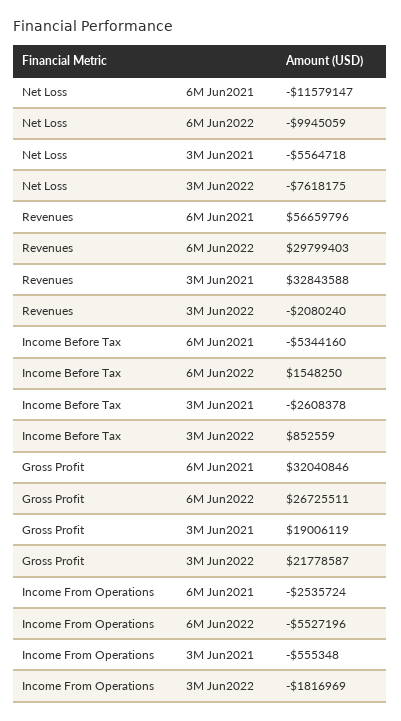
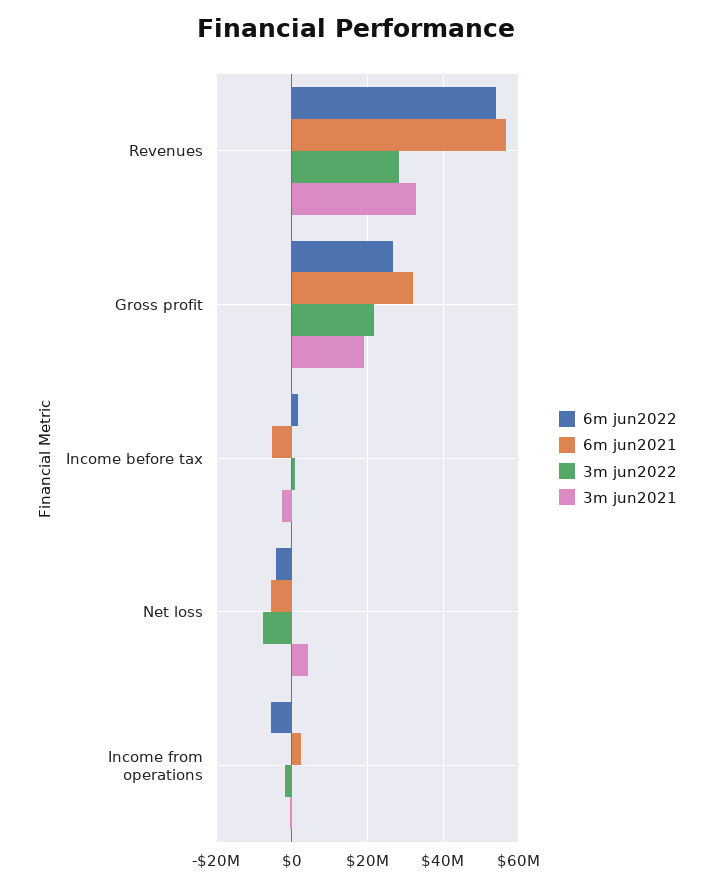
  {
    "6M Jun2021": {
-     "Net Loss": -11579147,
+     "Net Loss": -6000000,
      "Revenues": 56659796,
      "Income Before Tax": -5344160,
      "Gross Profit": 32040846,
-     "Income From Operations": -2535724
+     "Income From Operations": 2000000
    },
    "6M Jun2022": {
-     "Net Loss": -9945059,
+     "Net Loss": -4000000,
-     "Revenues": 29799403,
+     "Revenues": 54000000,
      "Income Before Tax": 1548250,
      "Gross Profit": 26725511,
      "Income From Operations": -5527196
    },
    "3M Jun2021": {
-     "Net Loss": -5564718,
+     "Net Loss": 4000000,
      "Revenues": 32843588,
      "Income Before Tax": -2608378,
      "Gross Profit": 19006119,
      "Income From Operations": -555348
    },
    "3M Jun2022": {
      "Net Loss": -7618175,
-     "Revenues": -2080240,
+     "Revenues": 28000000,
      "Income Before Tax": 852559,
      "Gross Profit": 21778587,
      "Income From Operations": -1816969
    }
  }

